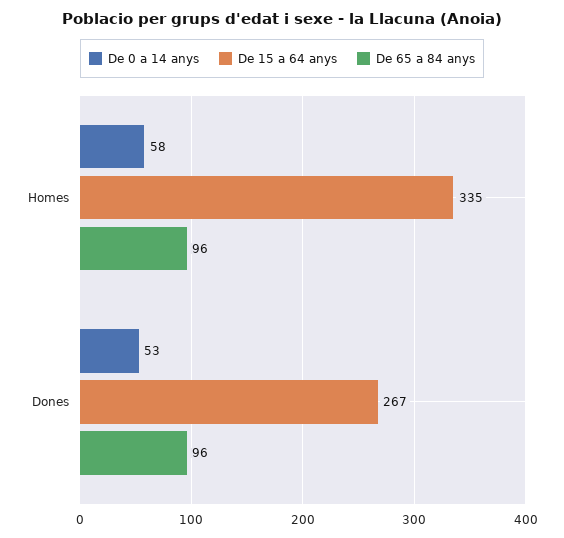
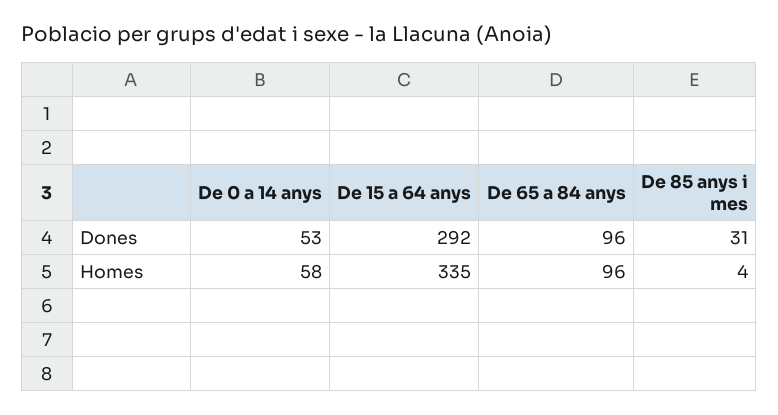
  {
    "De 0 a 14 anys": {
      "Homes": 58,
      "Dones": 53
    },
    "De 15 a 64 anys": {
      "Homes": 335,
-     "Dones": 267
+     "Dones": 292
    },
    "De 65 a 84 anys": {
      "Homes": 96,
      "Dones": 96
-   }
+   },
+   "De 85 anys i mes": {
+     "Dones": 31,
+     "Homes": 4
+   }
  }

